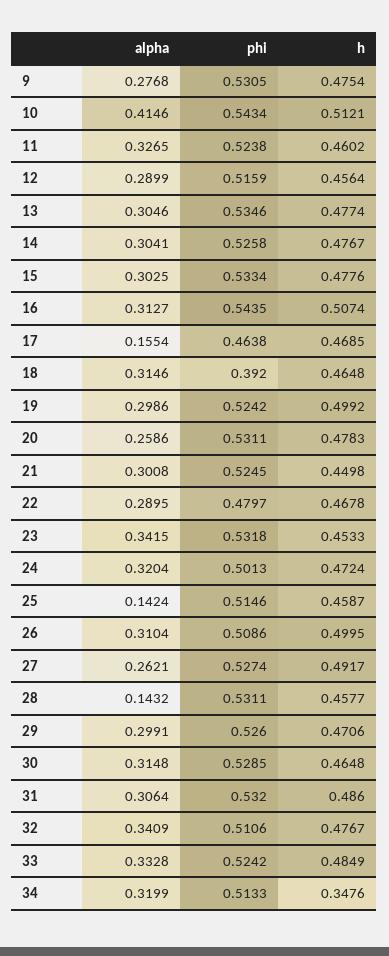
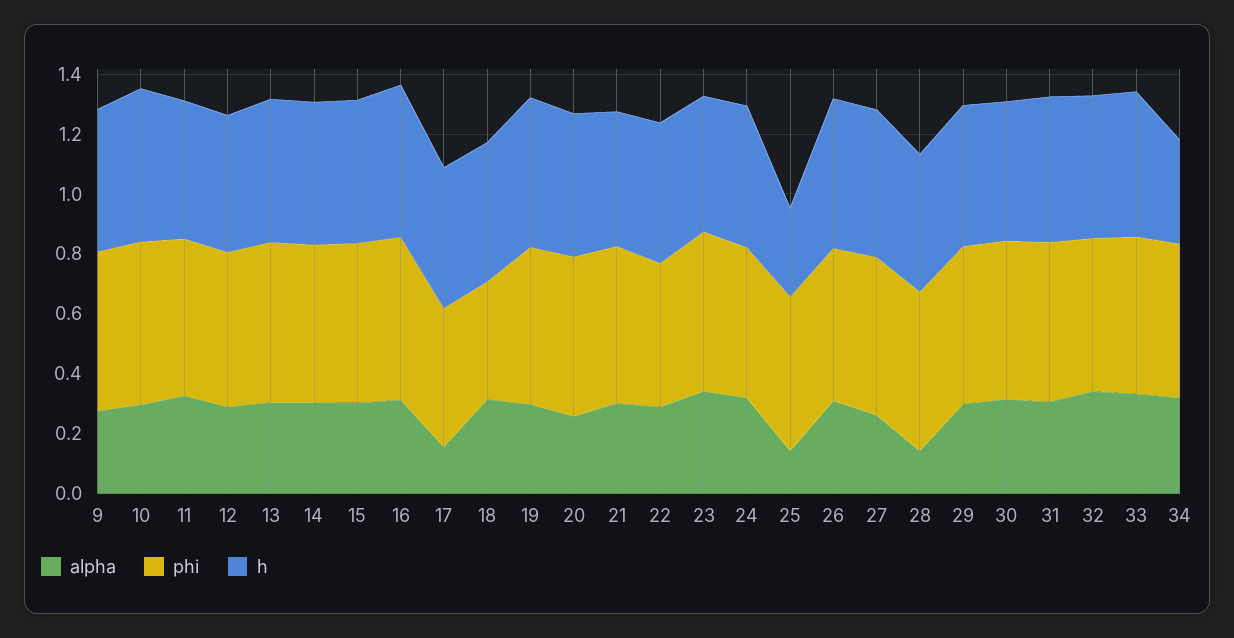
  {
    "alpha": {
      "9": 0.2768,
-     "10": 0.4146,
+     "10": 0.3,
      "11": 0.3265,
      "12": 0.2899,
      "13": 0.3046,
      "14": 0.3041,
      "15": 0.3025,
      "16": 0.3127,
      "17": 0.1554,
      "18": 0.3146,
      "19": 0.2986,
      "20": 0.2586,
      "21": 0.3008,
      "22": 0.2895,
      "23": 0.3415,
      "24": 0.3204,
      "25": 0.1424,
      "26": 0.3104,
      "27": 0.2621,
      "28": 0.1432,
      "29": 0.2991,
      "30": 0.3148,
      "31": 0.3064,
      "32": 0.3409,
      "33": 0.3328,
      "34": 0.3199
    },
    "phi": {
      "9": 0.5305,
      "10": 0.5434,
      "11": 0.5238,
      "12": 0.5159,
      "13": 0.5346,
      "14": 0.5258,
      "15": 0.5334,
      "16": 0.5435,
      "17": 0.4638,
      "18": 0.392,
      "19": 0.5242,
      "20": 0.5311,
      "21": 0.5245,
      "22": 0.4797,
      "23": 0.5318,
      "24": 0.5013,
      "25": 0.5146,
      "26": 0.5086,
      "27": 0.5274,
      "28": 0.5311,
      "29": 0.526,
      "30": 0.5285,
      "31": 0.532,
      "32": 0.5106,
      "33": 0.5242,
      "34": 0.5133
    },
    "h": {
      "9": 0.4754,
      "10": 0.5121,
      "11": 0.4602,
      "12": 0.4564,
      "13": 0.4774,
      "14": 0.4767,
      "15": 0.4776,
      "16": 0.5074,
      "17": 0.4685,
      "18": 0.4648,
      "19": 0.4992,
      "20": 0.4783,
      "21": 0.4498,
      "22": 0.4678,
      "23": 0.4533,
      "24": 0.4724,
-     "25": 0.4587,
+     "25": 0.3,
      "26": 0.4995,
      "27": 0.4917,
      "28": 0.4577,
      "29": 0.4706,
      "30": 0.4648,
      "31": 0.486,
      "32": 0.4767,
      "33": 0.4849,
      "34": 0.3476
    }
  }

